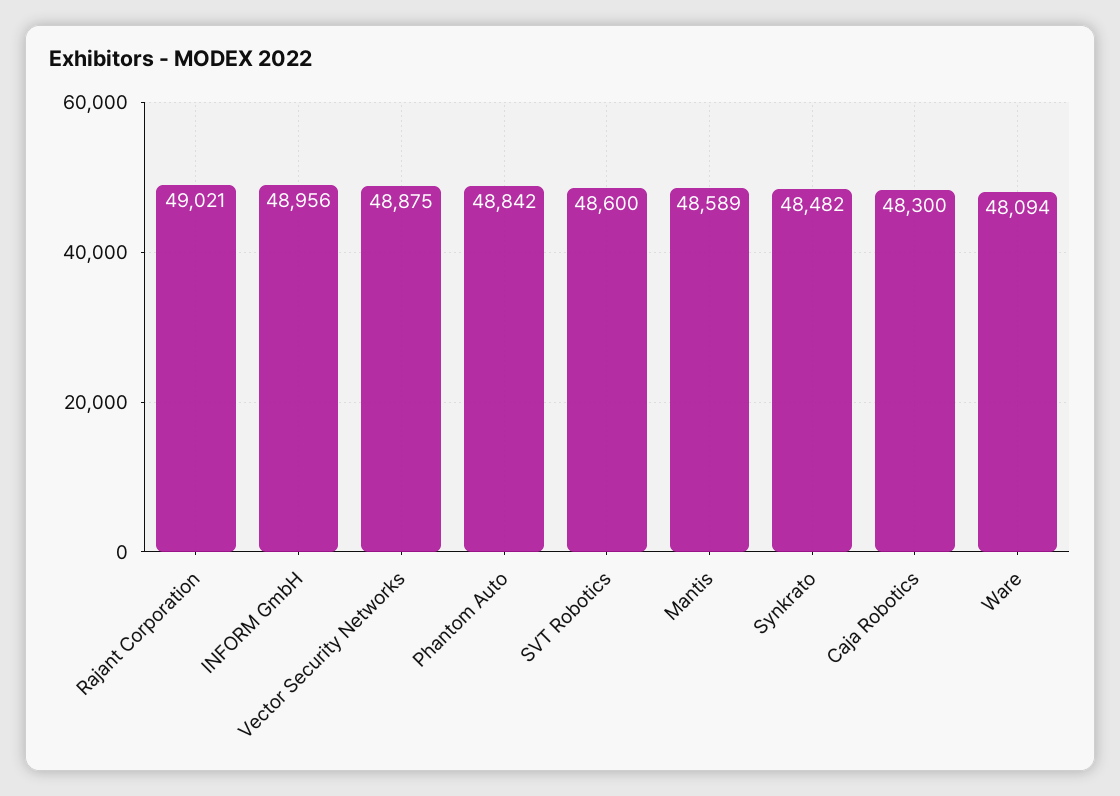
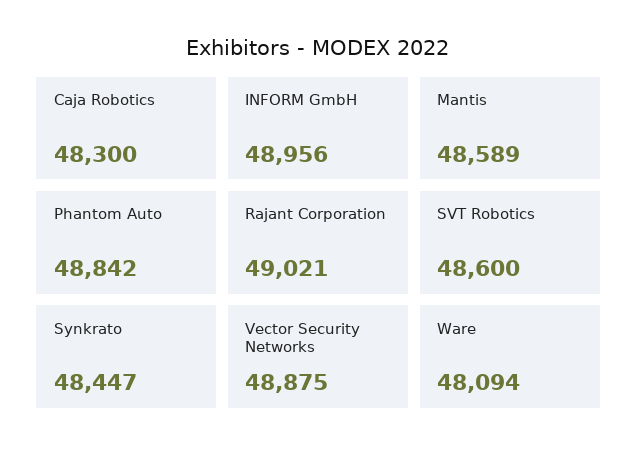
  {
    "Rajant Corporation": 49021,
    "INFORM GmbH": 48956,
    "Vector Security Networks": 48875,
    "Phantom Auto": 48842,
    "SVT Robotics": 48600,
    "Mantis": 48589,
-   "Synkrato": 48482,
+   "Synkrato": 48447,
    "Caja Robotics": 48300,
    "Ware": 48094
  }

